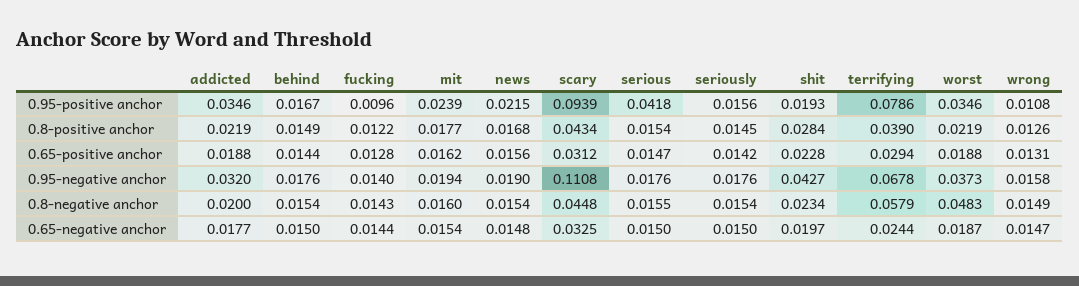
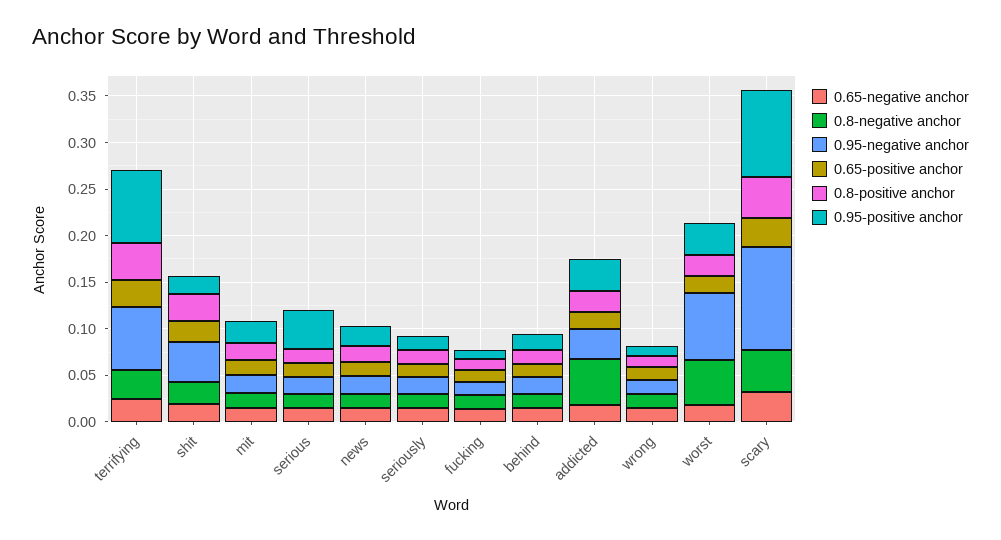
  {
    "0.95-positive anchor": {
      "addicted": 0.0346,
      "behind": 0.0167,
      "fucking": 0.0096,
      "mit": 0.0239,
      "news": 0.0215,
      "scary": 0.0939,
      "serious": 0.0418,
      "seriously": 0.0156,
      "shit": 0.0193,
      "terrifying": 0.0786,
      "worst": 0.0346,
      "wrong": 0.0108
    },
    "0.8-positive anchor": {
      "addicted": 0.0219,
      "behind": 0.0149,
      "fucking": 0.0122,
      "mit": 0.0177,
      "news": 0.0168,
      "scary": 0.0434,
      "serious": 0.0154,
      "seriously": 0.0145,
      "shit": 0.0284,
      "terrifying": 0.039,
      "worst": 0.0219,
      "wrong": 0.0126
    },
    "0.65-positive anchor": {
      "addicted": 0.0188,
      "behind": 0.0144,
      "fucking": 0.0128,
      "mit": 0.0162,
      "news": 0.0156,
      "scary": 0.0312,
      "serious": 0.0147,
      "seriously": 0.0142,
      "shit": 0.0228,
      "terrifying": 0.0294,
      "worst": 0.0188,
      "wrong": 0.0131
    },
    "0.95-negative anchor": {
      "addicted": 0.032,
      "behind": 0.0176,
      "fucking": 0.014,
      "mit": 0.0194,
      "news": 0.019,
      "scary": 0.1108,
      "serious": 0.0176,
      "seriously": 0.0176,
      "shit": 0.0427,
      "terrifying": 0.0678,
-     "worst": 0.0373,
+     "worst": 0.07,
      "wrong": 0.0158
    },
    "0.8-negative anchor": {
-     "addicted": 0.02,
+     "addicted": 0.05,
      "behind": 0.0154,
      "fucking": 0.0143,
      "mit": 0.016,
      "news": 0.0154,
      "scary": 0.0448,
      "serious": 0.0155,
      "seriously": 0.0154,
      "shit": 0.0234,
-     "terrifying": 0.0579,
+     "terrifying": 0.03,
      "worst": 0.0483,
      "wrong": 0.0149
    },
    "0.65-negative anchor": {
      "addicted": 0.0177,
      "behind": 0.015,
      "fucking": 0.0144,
      "mit": 0.0154,
      "news": 0.0148,
      "scary": 0.0325,
      "serious": 0.015,
      "seriously": 0.015,
      "shit": 0.0197,
      "terrifying": 0.0244,
      "worst": 0.0187,
      "wrong": 0.0147
    }
  }

